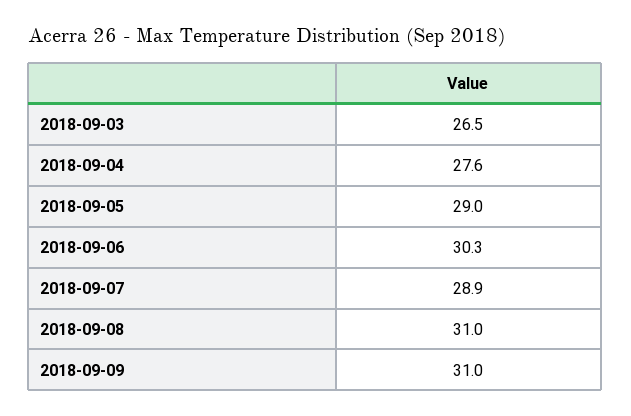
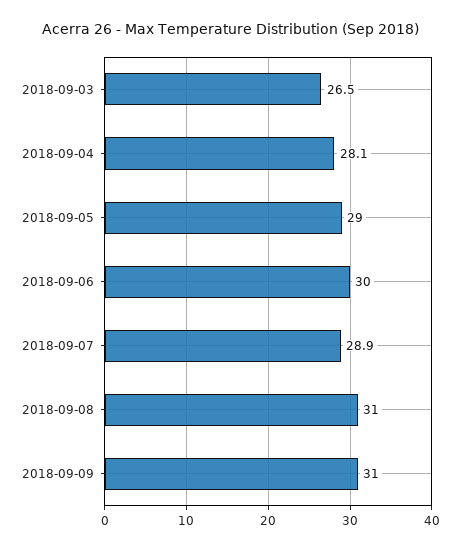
  {
    "2018-09-03": 26.5,
-   "2018-09-04": 27.6,
+   "2018-09-04": 28.1,
    "2018-09-05": 29,
-   "2018-09-06": 30.3,
+   "2018-09-06": 30,
    "2018-09-07": 28.9,
    "2018-09-08": 31,
    "2018-09-09": 31
  }

